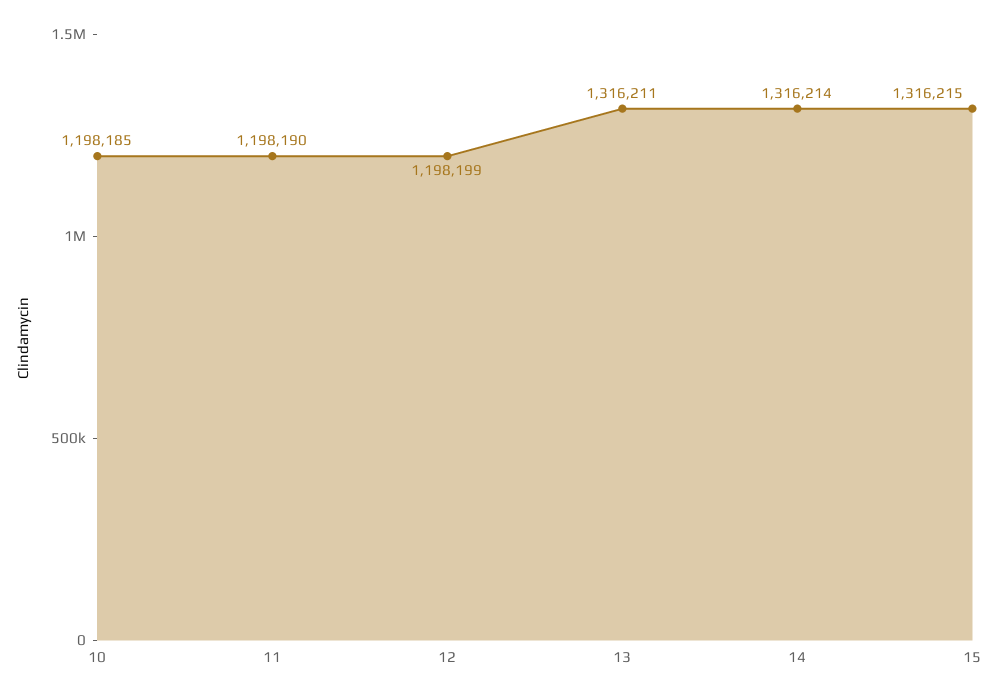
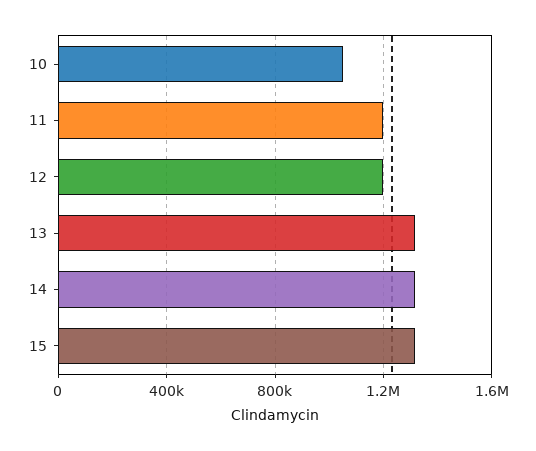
  {
-   "10": 1198185,
+   "10": 1050000,
    "11": 1198190,
    "12": 1198199,
    "13": 1316211,
    "14": 1316214,
    "15": 1316215
  }

